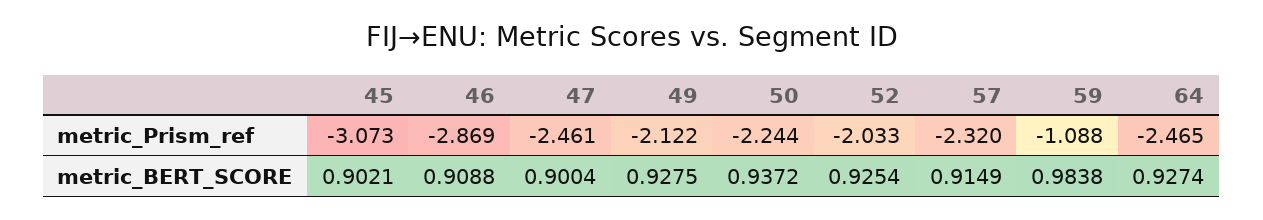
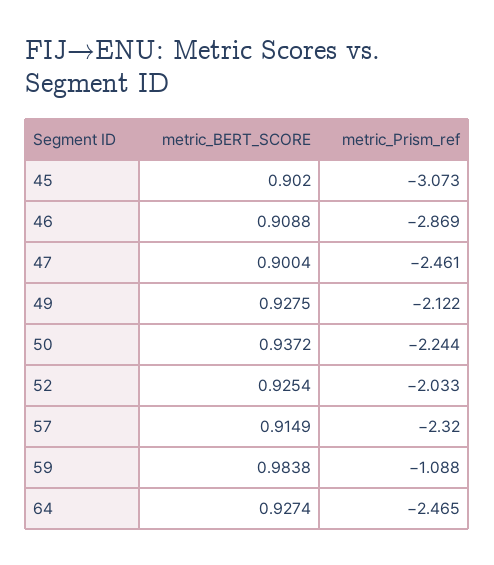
  {
    "45": {
      "metric_Prism_ref": -3.073,
-     "metric_BERT_SCORE": 0.9021
+     "metric_BERT_SCORE": 0.902
    },
    "46": {
      "metric_Prism_ref": -2.869,
      "metric_BERT_SCORE": 0.9088
    },
    "47": {
      "metric_Prism_ref": -2.461,
      "metric_BERT_SCORE": 0.9004
    },
    "49": {
      "metric_Prism_ref": -2.122,
      "metric_BERT_SCORE": 0.9275
    },
    "50": {
      "metric_Prism_ref": -2.244,
      "metric_BERT_SCORE": 0.9372
    },
    "52": {
      "metric_Prism_ref": -2.033,
      "metric_BERT_SCORE": 0.9254
    },
    "57": {
      "metric_Prism_ref": -2.32,
      "metric_BERT_SCORE": 0.9149
    },
    "59": {
      "metric_Prism_ref": -1.088,
      "metric_BERT_SCORE": 0.9838
    },
    "64": {
      "metric_Prism_ref": -2.465,
      "metric_BERT_SCORE": 0.9274
    }
  }

